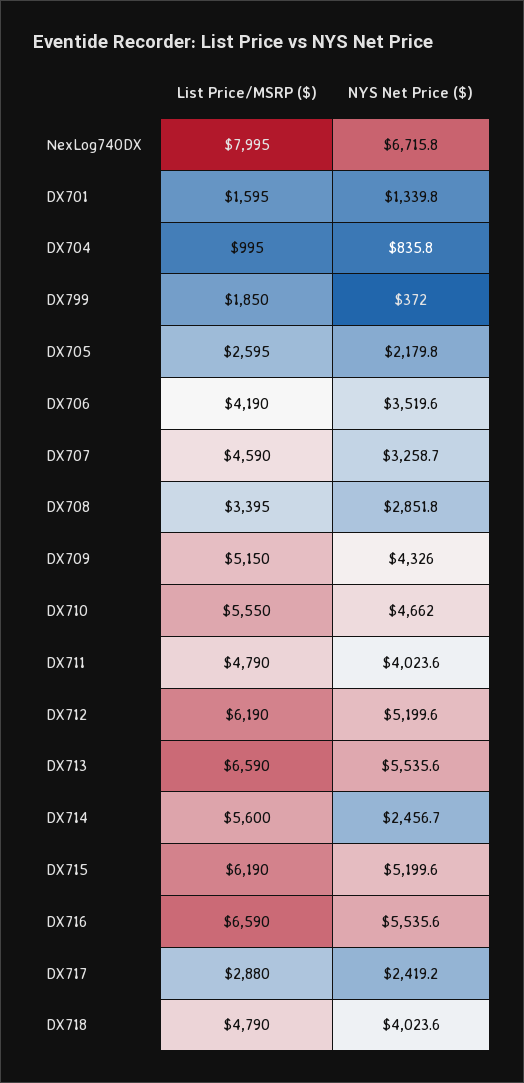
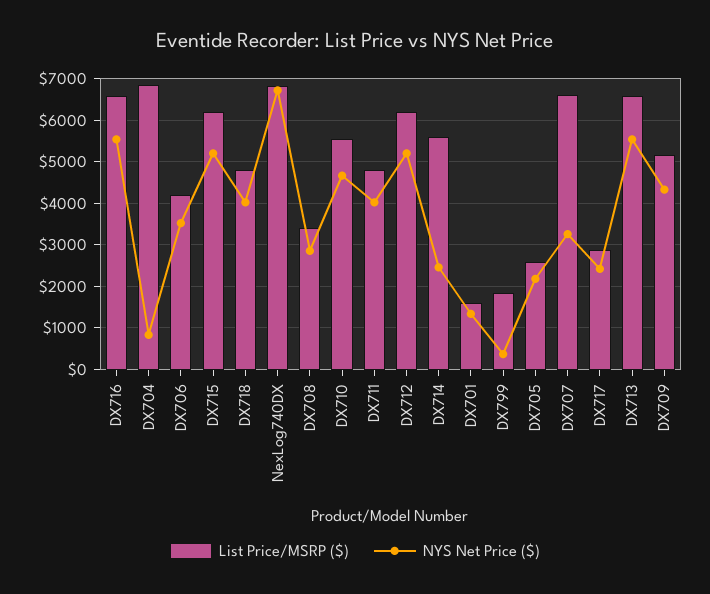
  {
    "List Price/MSRP ($)": {
-     "NexLog740DX": 7995,
+     "NexLog740DX": 6800,
      "DX701": 1595,
-     "DX704": 995,
+     "DX704": 6800,
      "DX799": 1850,
      "DX705": 2595,
      "DX706": 4190,
-     "DX707": 4590,
+     "DX707": 6600,
      "DX708": 3395,
      "DX709": 5150,
      "DX710": 5550,
      "DX711": 4790,
      "DX712": 6190,
      "DX713": 6590,
      "DX714": 5600,
      "DX715": 6190,
      "DX716": 6590,
      "DX717": 2880,
      "DX718": 4790
    },
    "NYS Net Price ($)": {
      "NexLog740DX": 6715.8,
      "DX701": 1339.8,
      "DX704": 835.8,
      "DX799": 372,
      "DX705": 2179.8,
      "DX706": 3519.6,
      "DX707": 3258.7,
      "DX708": 2851.8,
      "DX709": 4326,
      "DX710": 4662,
      "DX711": 4023.6,
      "DX712": 5199.6,
      "DX713": 5535.6,
      "DX714": 2456.7,
      "DX715": 5199.6,
      "DX716": 5535.6,
      "DX717": 2419.2,
      "DX718": 4023.6
    }
  }

